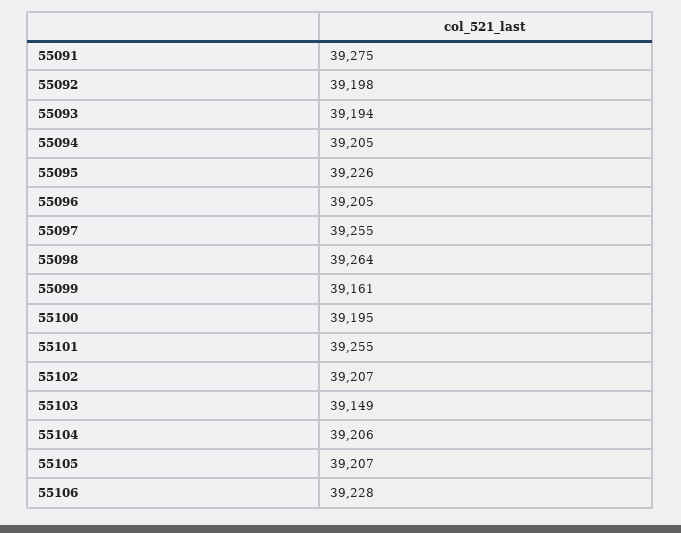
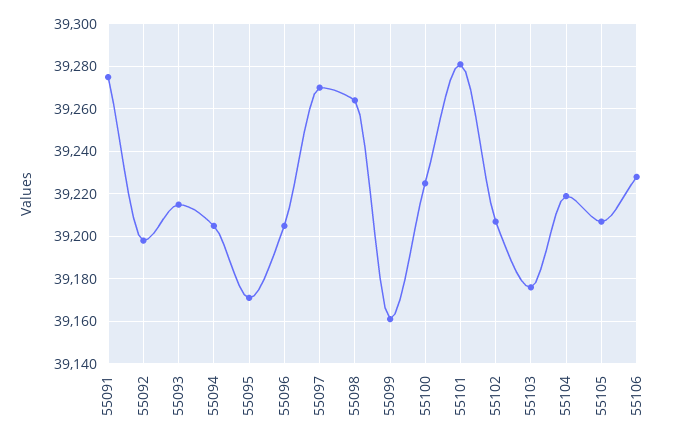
  {
    "55091": 39275,
    "55092": 39198,
-   "55093": 39194,
+   "55093": 39215,
    "55094": 39205,
-   "55095": 39226,
+   "55095": 39170,
    "55096": 39205,
-   "55097": 39255,
+   "55097": 39270,
    "55098": 39264,
    "55099": 39161,
-   "55100": 39195,
+   "55100": 39225,
-   "55101": 39255,
+   "55101": 39280,
    "55102": 39207,
-   "55103": 39149,
+   "55103": 39175,
-   "55104": 39206,
+   "55104": 39220,
    "55105": 39207,
    "55106": 39228
  }

